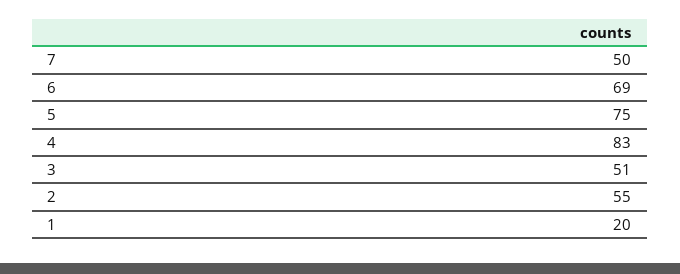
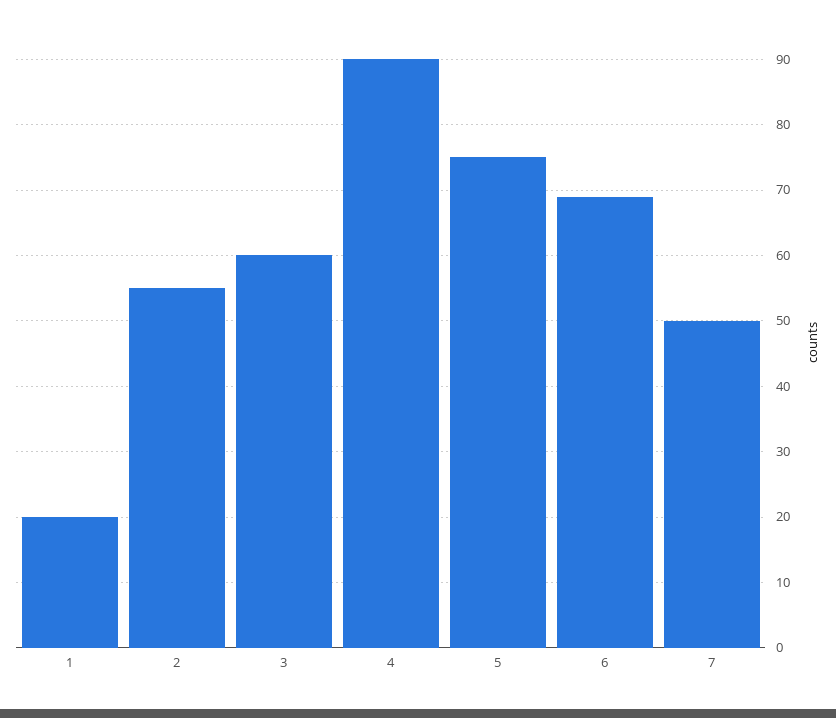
  {
    "7": 50,
    "6": 69,
    "5": 75,
-   "4": 83,
+   "4": 90,
-   "3": 51,
+   "3": 60,
    "2": 55,
    "1": 20
  }

